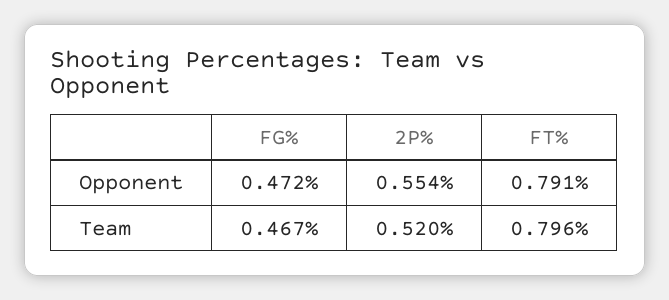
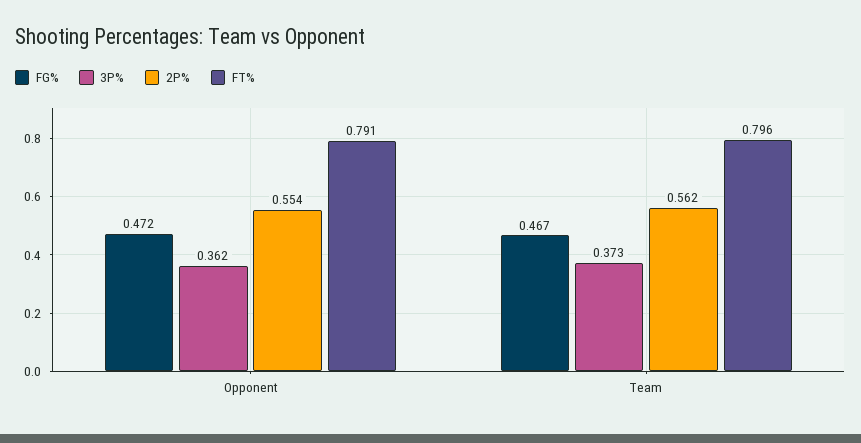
  {
    "FG%": {
      "Opponent": 0.472,
      "Team": 0.467
    },
    "2P%": {
      "Opponent": 0.554,
-     "Team": 0.52
+     "Team": 0.562
    },
    "FT%": {
      "Opponent": 0.791,
      "Team": 0.796
-   }
+   },
+   "3P%": {
+     "Opponent": 0.362,
+     "Team": 0.373
+   }
  }

